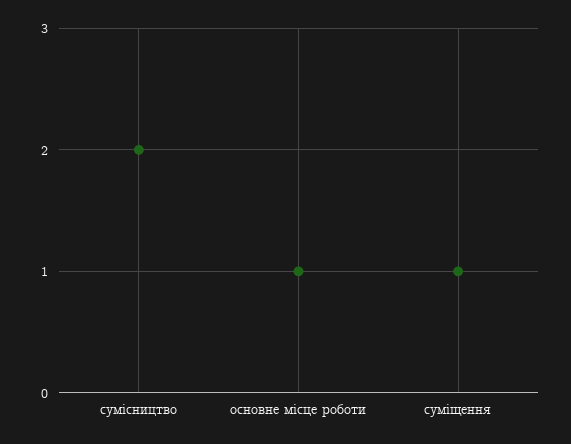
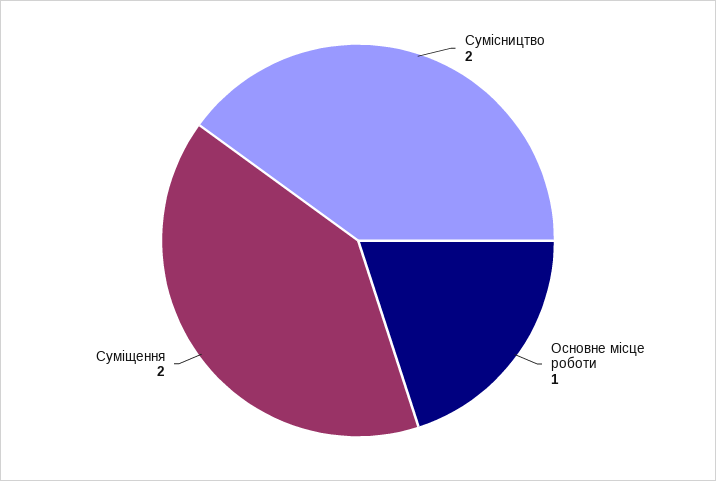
  {
    "сумісництво": 2,
    "основне місце роботи": 1,
-   "суміщення": 1
+   "суміщення": 2
  }

